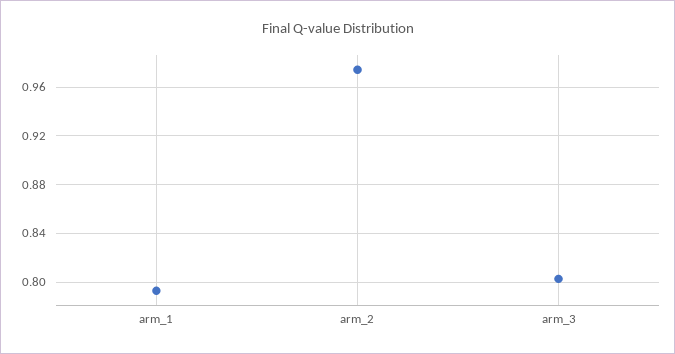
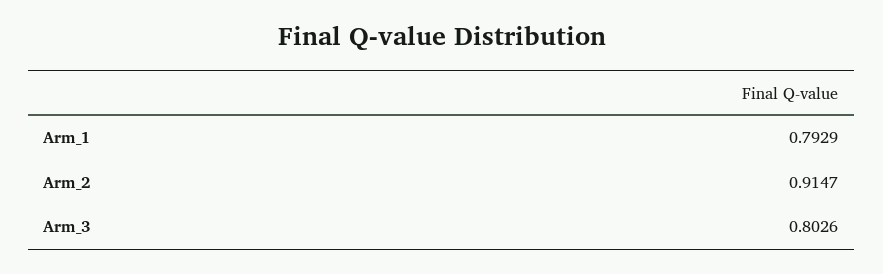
  {
    "arm_1": 0.7929,
-   "arm_2": 0.975,
+   "arm_2": 0.9147,
    "arm_3": 0.8026
  }

